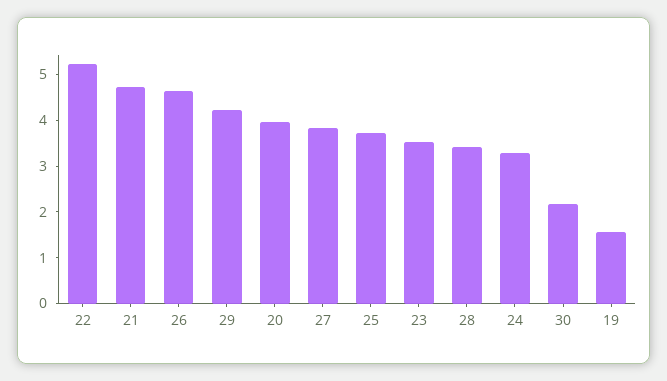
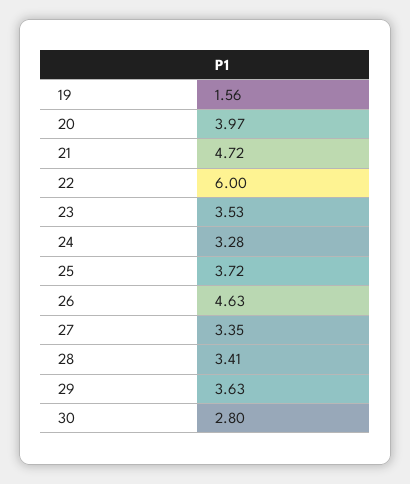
  {
-   "22": 5.2,
+   "22": 6,
    "21": 4.72,
    "26": 4.63,
-   "29": 4.2,
+   "29": 3.63,
    "20": 3.97,
-   "27": 3.8,
+   "27": 3.35,
    "25": 3.72,
    "23": 3.53,
    "28": 3.41,
    "24": 3.28,
-   "30": 2.2,
+   "30": 2.8,
    "19": 1.56
  }

